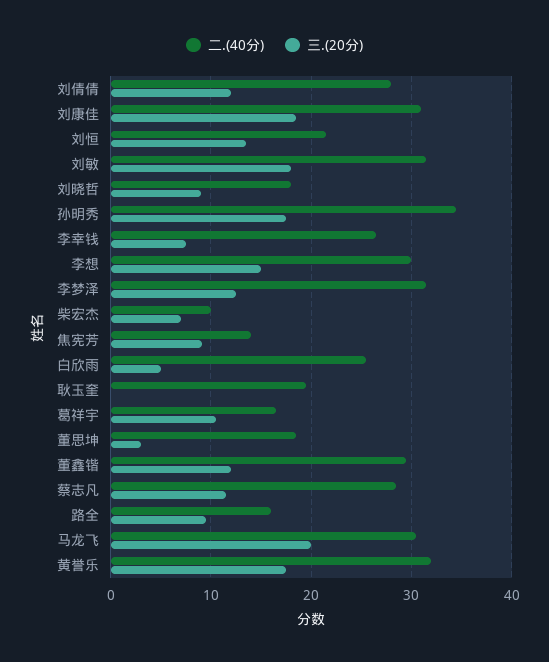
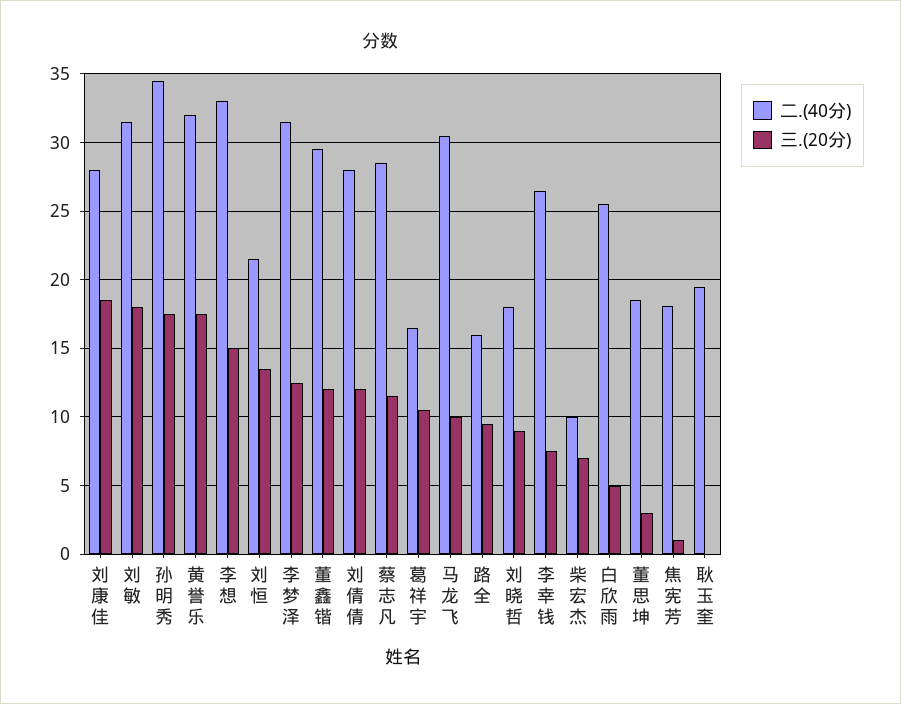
  {
    "二.(40分)": {
      "刘倩倩": 28,
-     "刘康佳": 31,
+     "刘康佳": 28,
      "刘恒": 21.5,
      "刘敏": 31.5,
      "刘晓哲": 18,
      "孙明秀": 34.5,
      "李幸钱": 26.5,
-     "李想": 30,
+     "李想": 33,
      "李梦泽": 31.5,
      "柴宏杰": 10,
-     "焦宪芳": 14,
+     "焦宪芳": 18,
      "白欣雨": 25.5,
      "耿玉奎": 19.5,
      "葛祥宇": 16.5,
      "董思坤": 18.5,
      "董鑫锴": 29.5,
      "蔡志凡": 28.5,
      "路全": 16,
      "马龙飞": 30.5,
      "黄誉乐": 32
    },
    "三.(20分)": {
      "刘倩倩": 12,
      "刘康佳": 18.5,
      "刘恒": 13.5,
      "刘敏": 18,
      "刘晓哲": 9,
      "孙明秀": 17.5,
      "李幸钱": 7.5,
      "李想": 15,
      "李梦泽": 12.5,
      "柴宏杰": 7,
-     "焦宪芳": 9,
+     "焦宪芳": 1,
      "白欣雨": 5,
      "耿玉奎": 0,
      "葛祥宇": 10.5,
      "董思坤": 3,
      "董鑫锴": 12,
      "蔡志凡": 11.5,
      "路全": 9.5,
-     "马龙飞": 20,
+     "马龙飞": 10,
      "黄誉乐": 17.5
    }
  }

